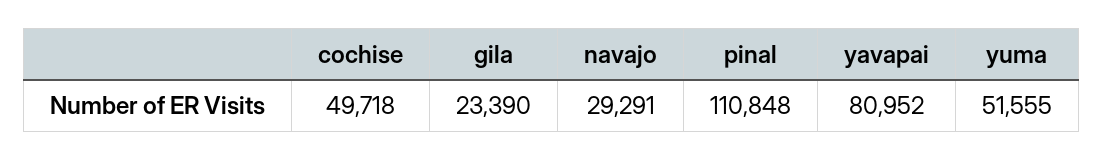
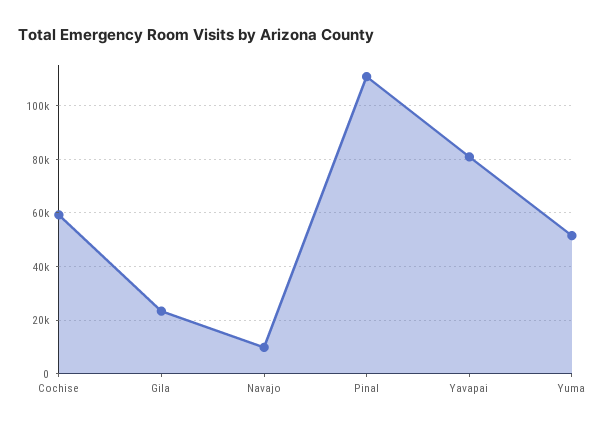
  {
-   "cochise": 49718,
+   "cochise": 60000,
    "gila": 23390,
-   "navajo": 29291,
+   "navajo": 10000,
    "pinal": 110848,
    "yavapai": 80952,
    "yuma": 51555
  }

